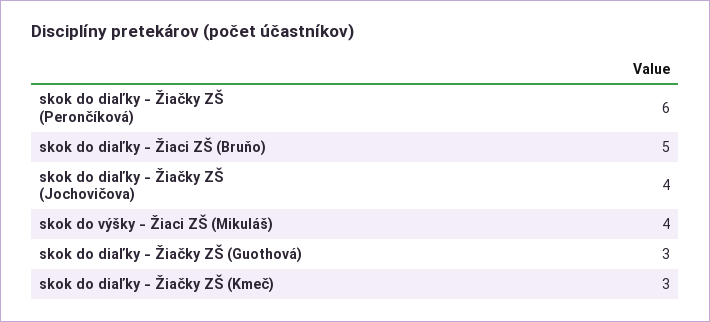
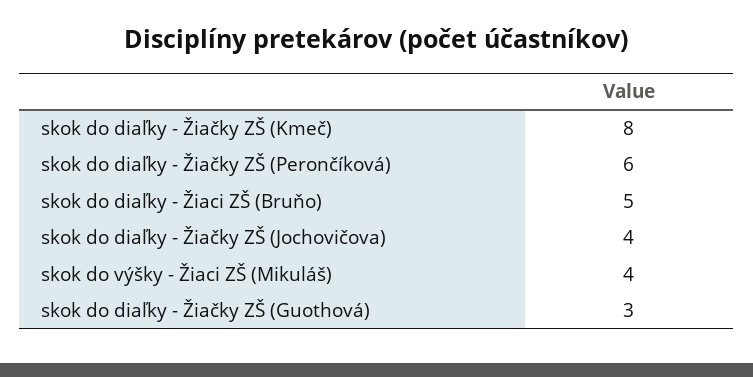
  {
    "skok do diaľky - Žiačky ZŠ (Perončíková)": 6,
    "skok do diaľky - Žiaci ZŠ (Bruňo)": 5,
    "skok do diaľky - Žiačky ZŠ (Jochovičova)": 4,
    "skok do výšky - Žiaci ZŠ (Mikuláš)": 4,
    "skok do diaľky - Žiačky ZŠ (Guothová)": 3,
-   "skok do diaľky - Žiačky ZŠ (Kmeč)": 3
+   "skok do diaľky - Žiačky ZŠ (Kmeč)": 8
  }

